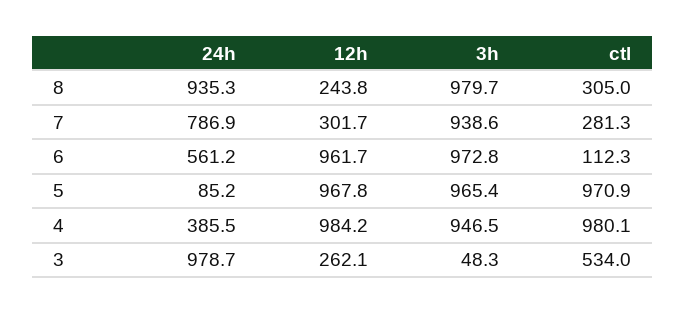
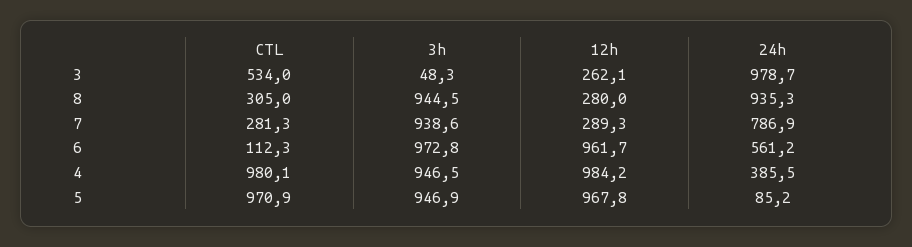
  {
    "24h": {
      "8": 935.3,
      "7": 786.9,
      "6": 561.2,
      "5": 85.2,
      "4": 385.5,
      "3": 978.7
    },
    "12h": {
-     "8": 243.8,
+     "8": 280,
-     "7": 301.7,
+     "7": 289.3,
      "6": 961.7,
      "5": 967.8,
      "4": 984.2,
      "3": 262.1
    },
    "3h": {
-     "8": 979.7,
+     "8": 944.5,
      "7": 938.6,
      "6": 972.8,
-     "5": 965.4,
+     "5": 946.9,
      "4": 946.5,
      "3": 48.3
    },
    "ctl": {
      "8": 305,
      "7": 281.3,
      "6": 112.3,
      "5": 970.9,
      "4": 980.1,
      "3": 534
    }
  }

